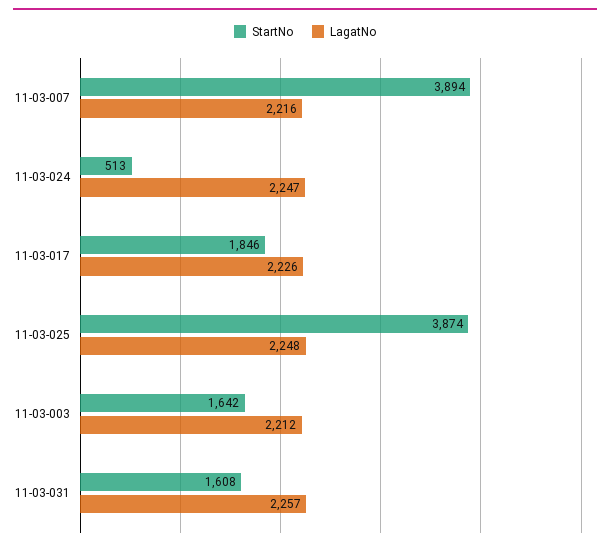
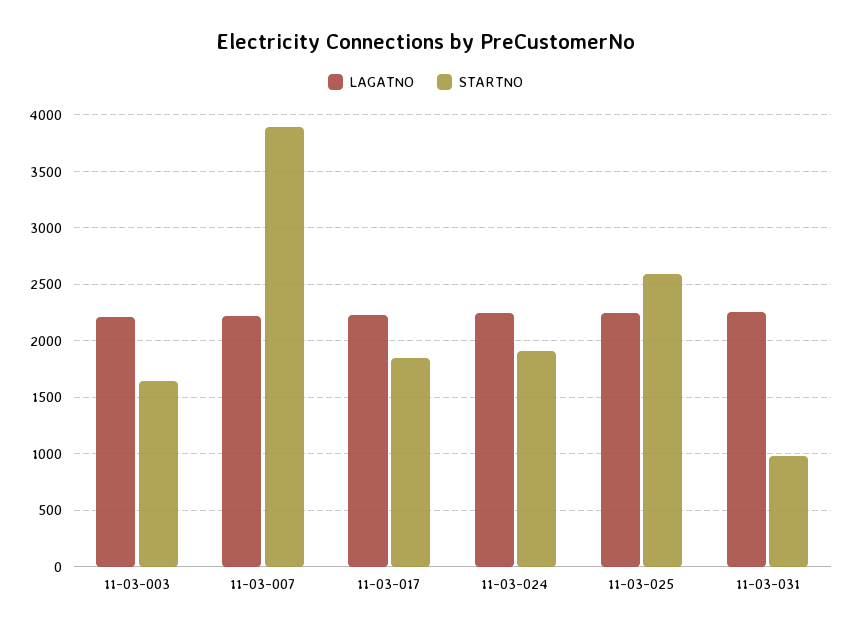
  {
    "StartNo": {
      "11-03-007": 3894,
-     "11-03-024": 513,
+     "11-03-024": 1900,
      "11-03-017": 1846,
-     "11-03-025": 3874,
+     "11-03-025": 2600,
      "11-03-003": 1642,
-     "11-03-031": 1608
+     "11-03-031": 1000
    },
    "LagatNo": {
      "11-03-007": 2216,
      "11-03-024": 2247,
      "11-03-017": 2226,
      "11-03-025": 2248,
      "11-03-003": 2212,
      "11-03-031": 2257
    }
  }

